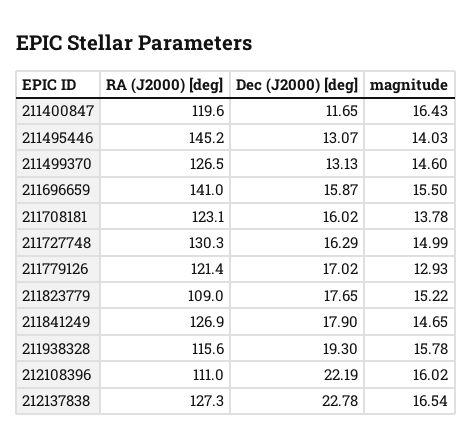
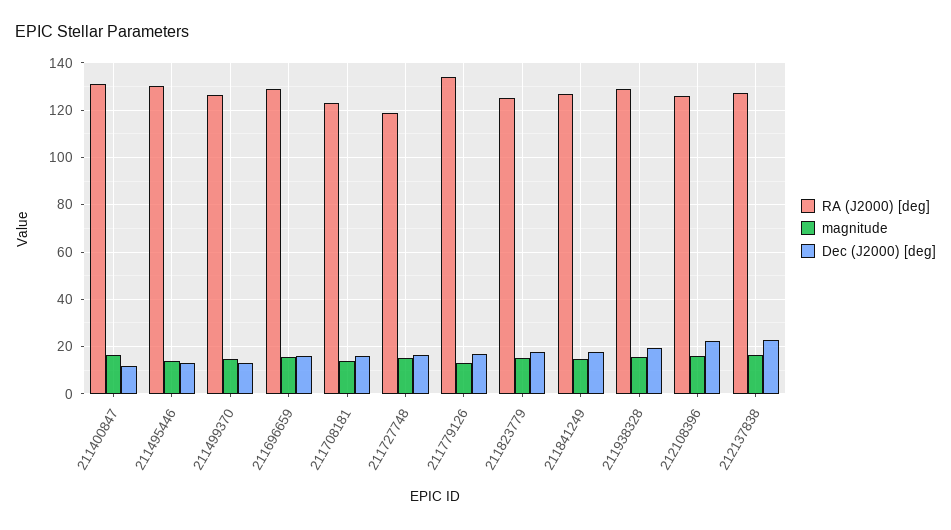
  {
    "RA (J2000) [deg]": {
-     "211400847": 119.6,
+     "211400847": 130,
-     "211495446": 145.2,
+     "211495446": 130,
      "211499370": 126.5,
-     "211696659": 141,
+     "211696659": 130,
      "211708181": 123.1,
-     "211727748": 130.3,
+     "211727748": 120,
-     "211779126": 121.4,
+     "211779126": 135,
-     "211823779": 109,
+     "211823779": 125,
      "211841249": 126.9,
-     "211938328": 115.6,
+     "211938328": 130,
-     "212108396": 111,
+     "212108396": 125,
      "212137838": 127.3
    },
    "Dec (J2000) [deg]": {
      "211400847": 11.65,
      "211495446": 13.07,
      "211499370": 13.13,
      "211696659": 15.87,
      "211708181": 16.02,
      "211727748": 16.29,
      "211779126": 17.02,
      "211823779": 17.65,
      "211841249": 17.9,
      "211938328": 19.3,
      "212108396": 22.19,
      "212137838": 22.78
    },
    "magnitude": {
      "211400847": 16.43,
      "211495446": 14.03,
      "211499370": 14.6,
      "211696659": 15.5,
      "211708181": 13.78,
      "211727748": 14.99,
      "211779126": 12.93,
      "211823779": 15.22,
      "211841249": 14.65,
      "211938328": 15.78,
      "212108396": 16.02,
      "212137838": 16.54
    }
  }

